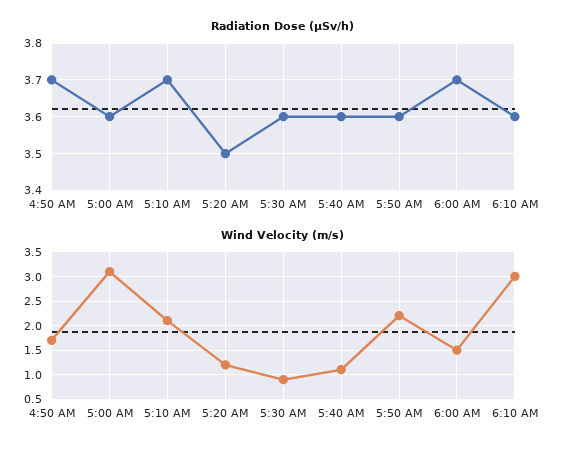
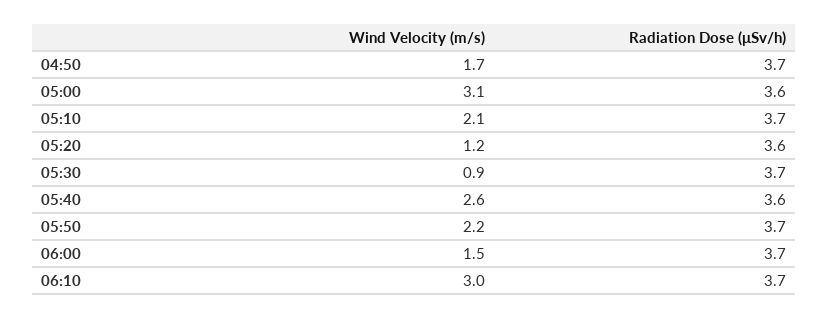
  {
    "Radiation Dose (μSv/h)": {
      "4:50 AM": 3.7,
      "5:00 AM": 3.6,
      "5:10 AM": 3.7,
-     "5:20 AM": 3.5,
+     "5:20 AM": 3.6,
-     "5:30 AM": 3.6,
+     "5:30 AM": 3.7,
      "5:40 AM": 3.6,
-     "5:50 AM": 3.6,
+     "5:50 AM": 3.7,
      "6:00 AM": 3.7,
-     "6:10 AM": 3.6
+     "6:10 AM": 3.7
    },
    "Wind Velocity (m/s)": {
      "4:50 AM": 1.7,
      "5:00 AM": 3.1,
      "5:10 AM": 2.1,
      "5:20 AM": 1.2,
      "5:30 AM": 0.9,
-     "5:40 AM": 1,
+     "5:40 AM": 2.6,
      "5:50 AM": 2.2,
      "6:00 AM": 1.5,
      "6:10 AM": 3
    }
  }

